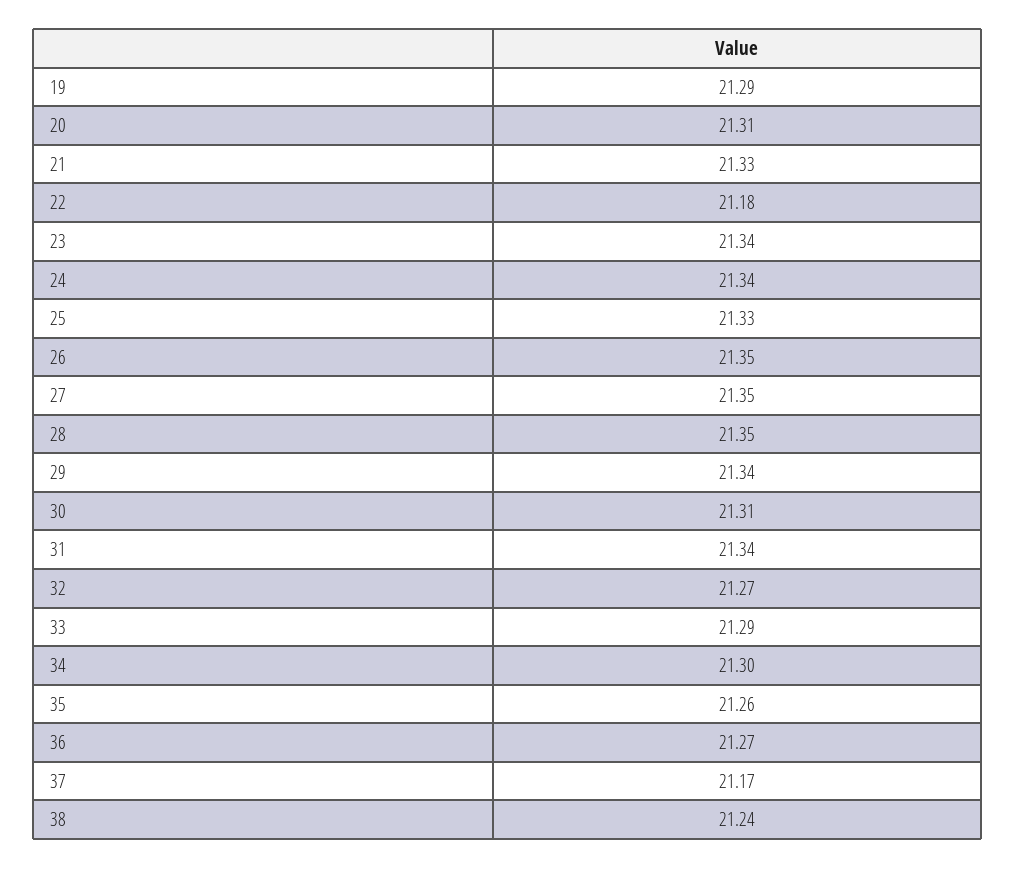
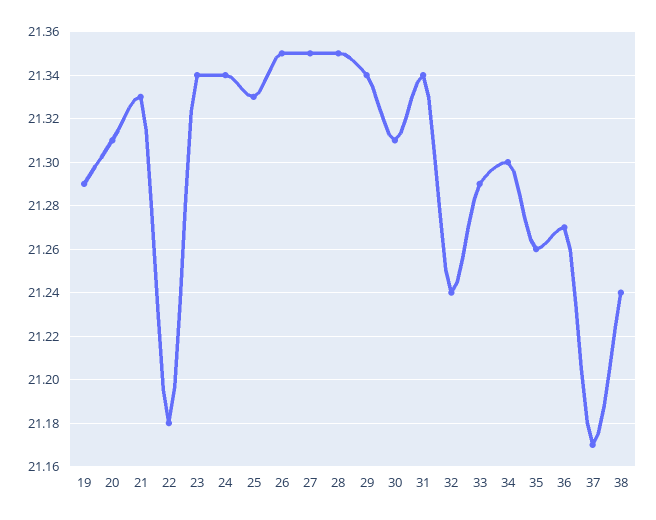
  {
    "19": 21.29,
    "20": 21.31,
    "21": 21.33,
    "22": 21.18,
    "23": 21.34,
    "24": 21.34,
    "25": 21.33,
    "26": 21.35,
    "27": 21.35,
    "28": 21.35,
    "29": 21.34,
    "30": 21.31,
    "31": 21.34,
-   "32": 21.27,
+   "32": 21.24,
    "33": 21.29,
    "34": 21.3,
    "35": 21.26,
    "36": 21.27,
    "37": 21.17,
    "38": 21.24
  }

